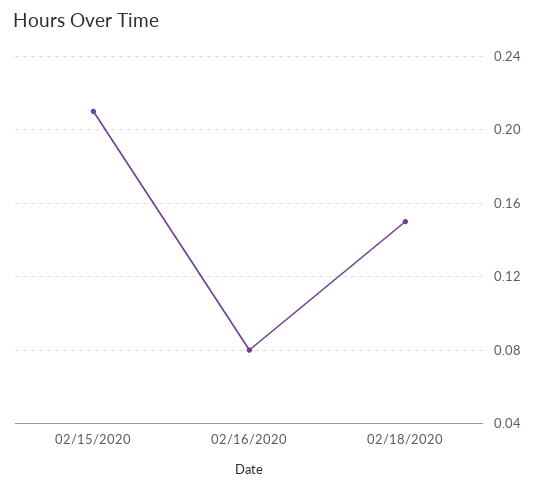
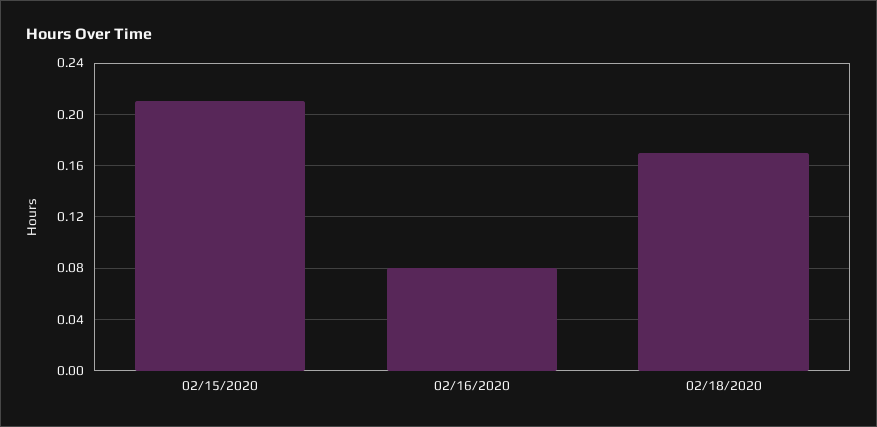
  {
    "02/15/2020": 0.21,
    "02/16/2020": 0.08,
-   "02/18/2020": 0.15
+   "02/18/2020": 0.17
  }

